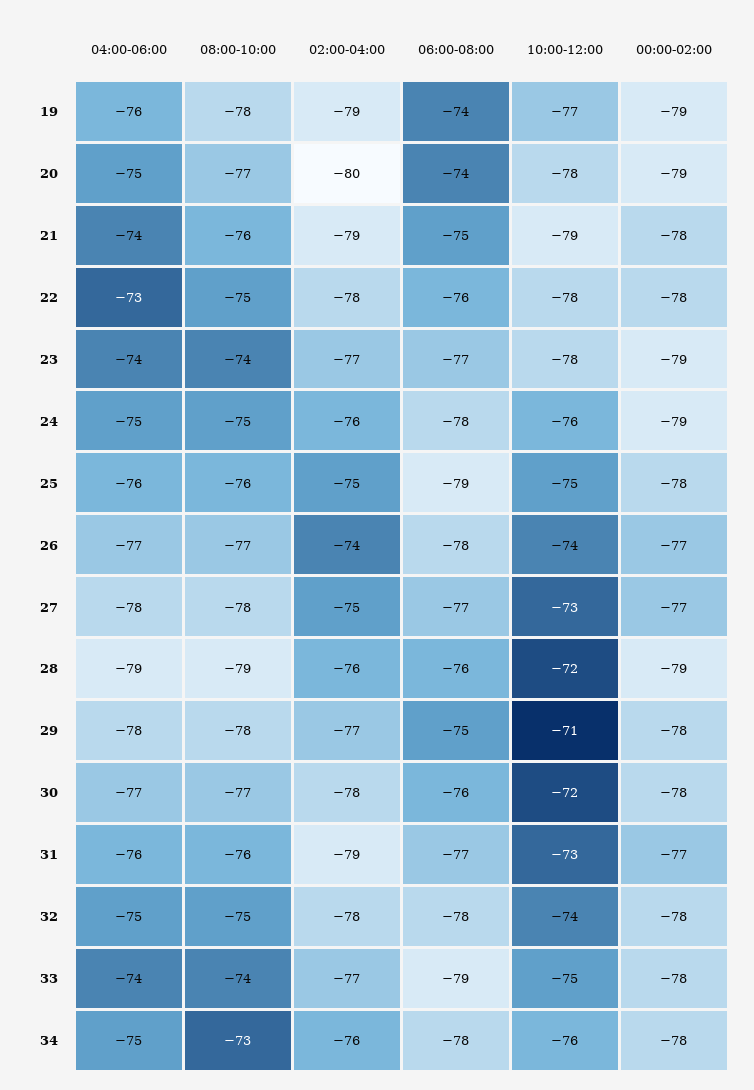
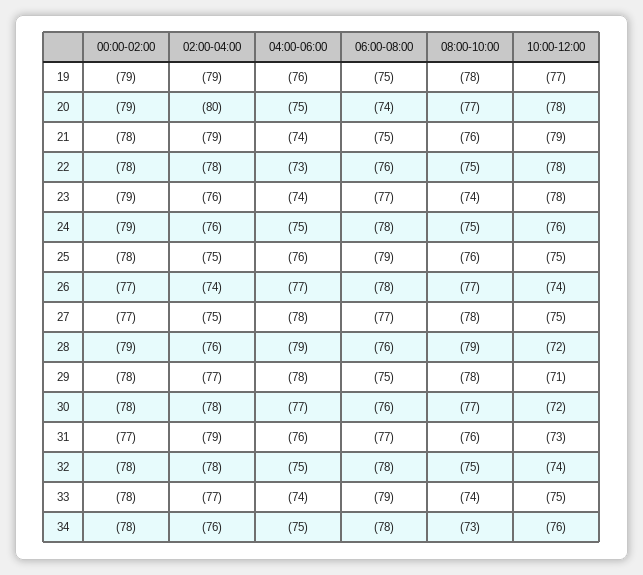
  {
    "04:00-06:00": {
      "19": -76,
      "20": -75,
      "21": -74,
      "22": -73,
      "23": -74,
      "24": -75,
      "25": -76,
      "26": -77,
      "27": -78,
      "28": -79,
      "29": -78,
      "30": -77,
      "31": -76,
      "32": -75,
      "33": -74,
      "34": -75
    },
    "08:00-10:00": {
      "19": -78,
      "20": -77,
      "21": -76,
      "22": -75,
      "23": -74,
      "24": -75,
      "25": -76,
      "26": -77,
      "27": -78,
      "28": -79,
      "29": -78,
      "30": -77,
      "31": -76,
      "32": -75,
      "33": -74,
      "34": -73
    },
    "02:00-04:00": {
      "19": -79,
      "20": -80,
      "21": -79,
      "22": -78,
-     "23": -77,
+     "23": -76,
      "24": -76,
      "25": -75,
      "26": -74,
      "27": -75,
      "28": -76,
      "29": -77,
      "30": -78,
      "31": -79,
      "32": -78,
      "33": -77,
      "34": -76
    },
    "06:00-08:00": {
-     "19": -74,
+     "19": -75,
      "20": -74,
      "21": -75,
      "22": -76,
      "23": -77,
      "24": -78,
      "25": -79,
      "26": -78,
      "27": -77,
      "28": -76,
      "29": -75,
      "30": -76,
      "31": -77,
      "32": -78,
      "33": -79,
      "34": -78
    },
    "10:00-12:00": {
      "19": -77,
      "20": -78,
      "21": -79,
      "22": -78,
      "23": -78,
      "24": -76,
      "25": -75,
      "26": -74,
-     "27": -73,
+     "27": -75,
      "28": -72,
      "29": -71,
      "30": -72,
      "31": -73,
      "32": -74,
      "33": -75,
      "34": -76
    },
    "00:00-02:00": {
      "19": -79,
      "20": -79,
      "21": -78,
      "22": -78,
      "23": -79,
      "24": -79,
      "25": -78,
      "26": -77,
      "27": -77,
      "28": -79,
      "29": -78,
      "30": -78,
      "31": -77,
      "32": -78,
      "33": -78,
      "34": -78
    }
  }

